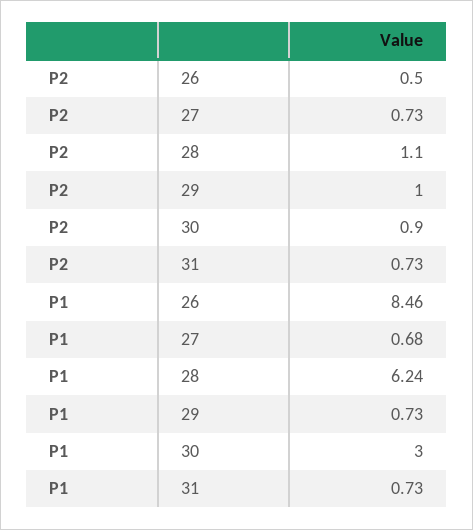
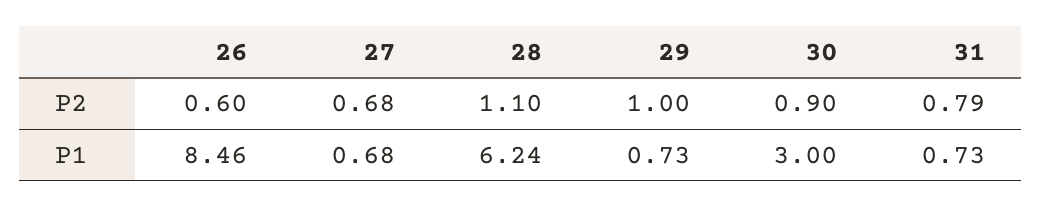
  {
    "P2": {
-     "26": 0.5,
+     "26": 0.6,
-     "27": 0.73,
+     "27": 0.68,
      "28": 1.1,
      "29": 1,
      "30": 0.9,
-     "31": 0.73
+     "31": 0.79
    },
    "P1": {
      "26": 8.46,
      "27": 0.68,
      "28": 6.24,
      "29": 0.73,
      "30": 3,
      "31": 0.73
    }
  }

